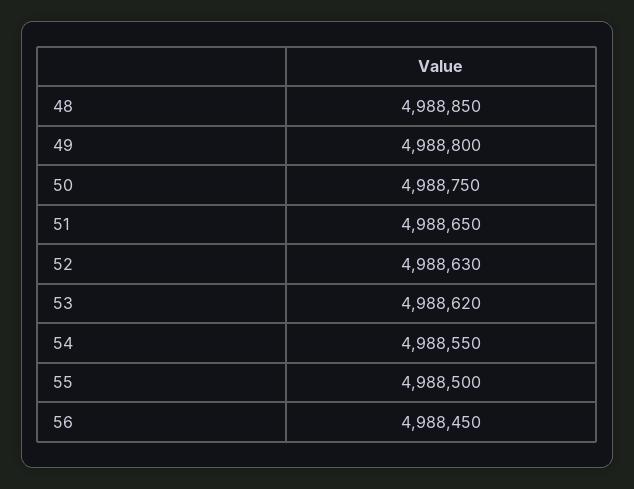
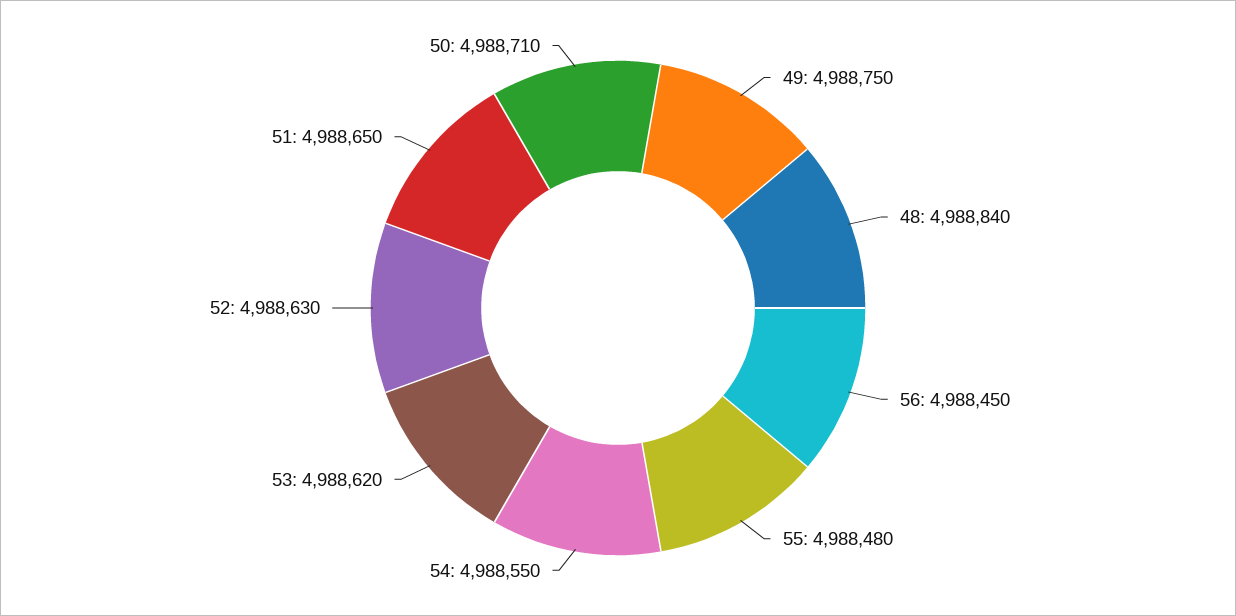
  {
-   "48": 4988850,
+   "48": 4988840,
-   "49": 4988800,
+   "49": 4988750,
-   "50": 4988750,
+   "50": 4988710,
    "51": 4988650,
    "52": 4988630,
    "53": 4988620,
    "54": 4988550,
-   "55": 4988500,
+   "55": 4988480,
    "56": 4988450
  }

